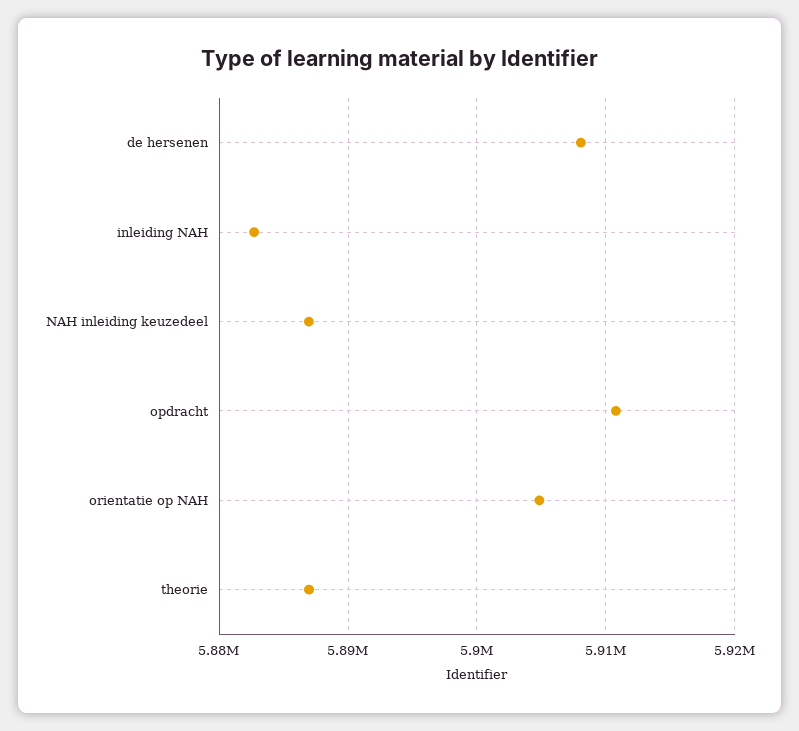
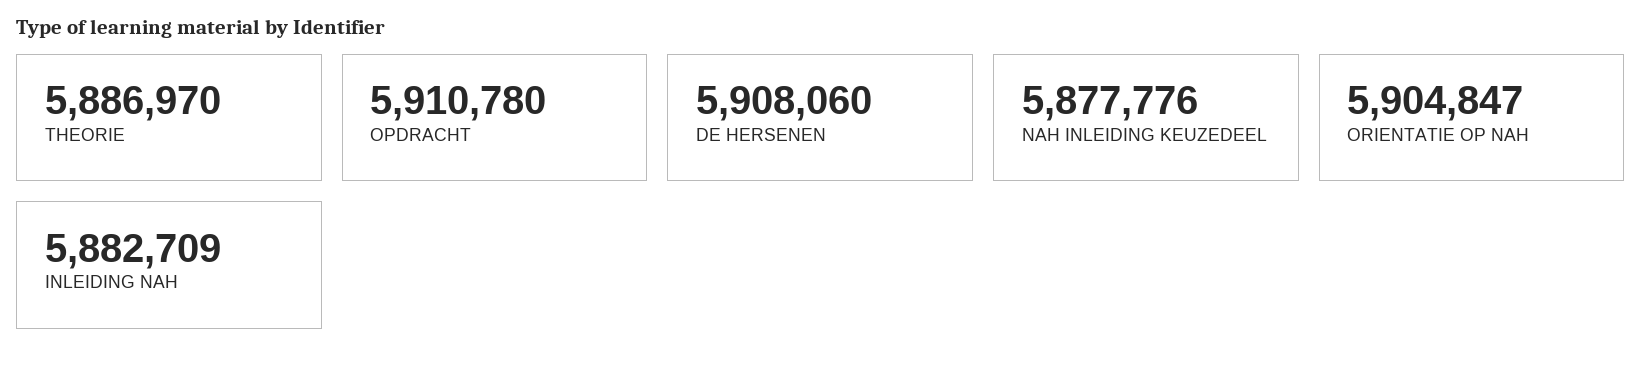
  {
    "de hersenen": 5908060,
    "inleiding NAH": 5882709,
-   "NAH inleiding keuzedeel": 5887000,
+   "NAH inleiding keuzedeel": 5877776,
    "opdracht": 5910780,
    "orientatie op NAH": 5904847,
    "theorie": 5886970
  }

